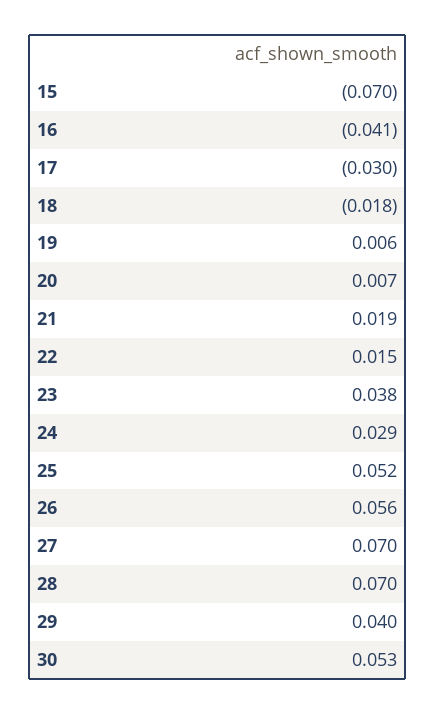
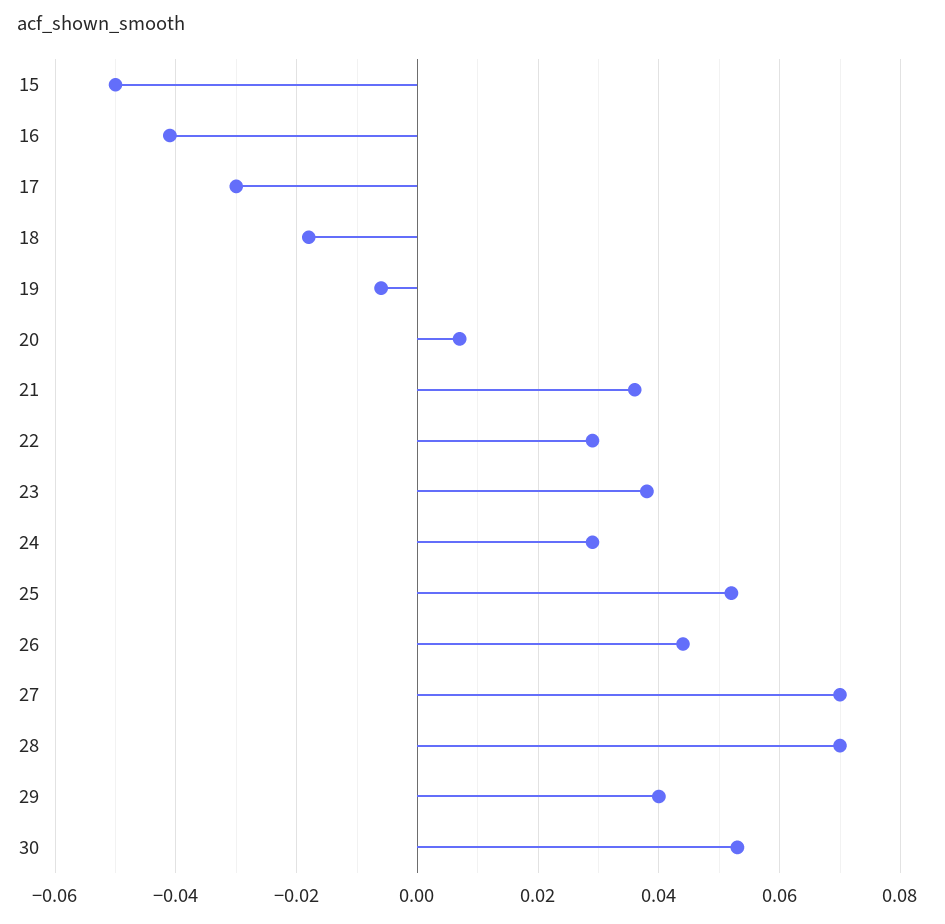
  {
-   "15": -0.07,
+   "15": -0.05,
    "16": -0.041,
    "17": -0.03,
    "18": -0.018,
-   "19": 0.006,
+   "19": -0.005,
    "20": 0.007,
-   "21": 0.019,
+   "21": 0.035,
-   "22": 0.015,
+   "22": 0.03,
    "23": 0.038,
    "24": 0.029,
    "25": 0.052,
-   "26": 0.056,
+   "26": 0.045,
    "27": 0.07,
    "28": 0.07,
    "29": 0.04,
    "30": 0.053
  }

